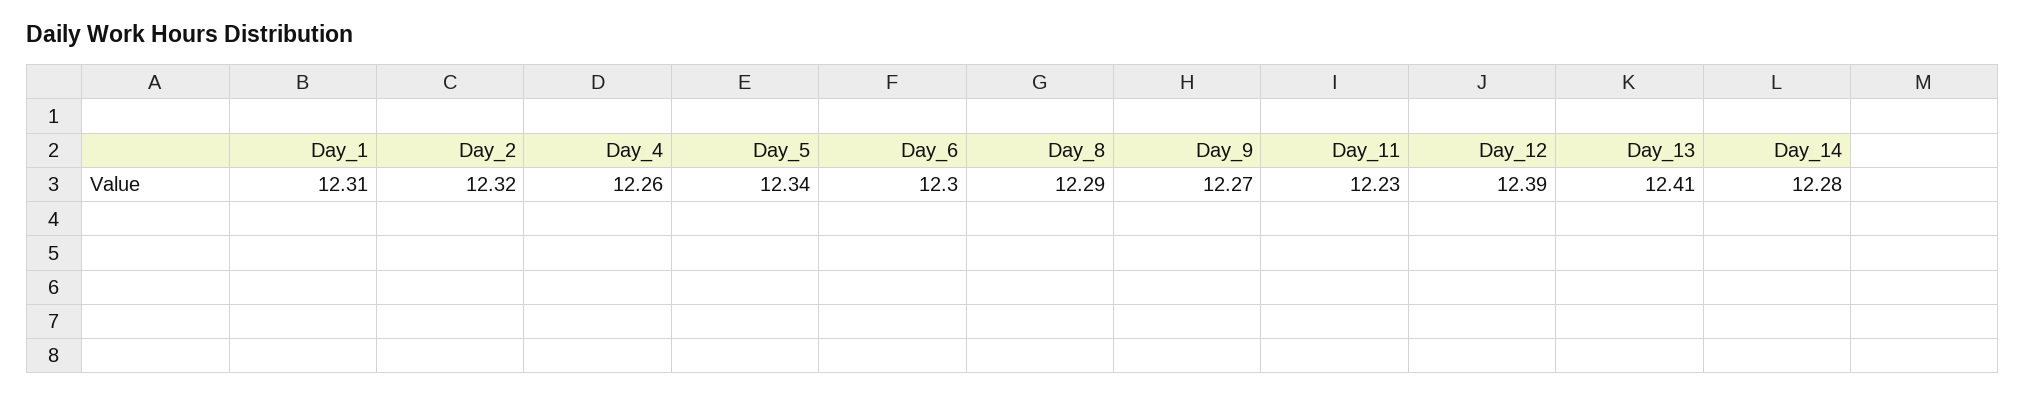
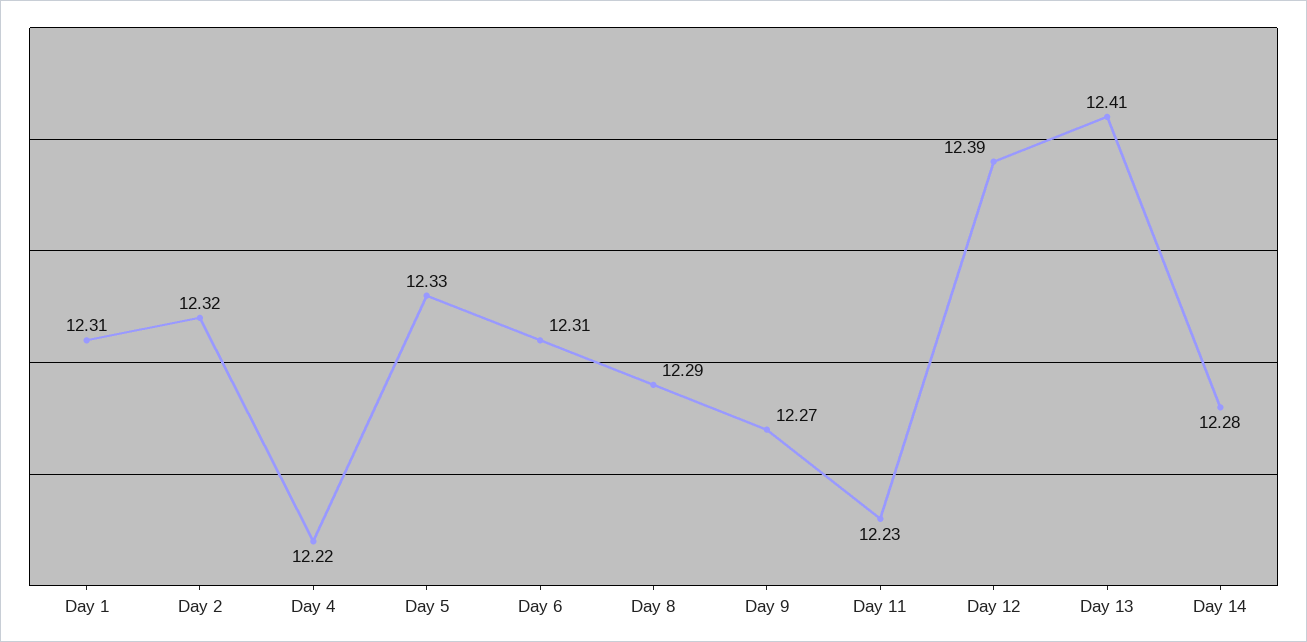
  {
    "Day_1": 12.31,
    "Day_2": 12.32,
-   "Day_4": 12.26,
+   "Day_4": 12.22,
-   "Day_5": 12.34,
+   "Day_5": 12.33,
-   "Day_6": 12.3,
+   "Day_6": 12.31,
    "Day_8": 12.29,
    "Day_9": 12.27,
    "Day_11": 12.23,
    "Day_12": 12.39,
    "Day_13": 12.41,
    "Day_14": 12.28
  }

